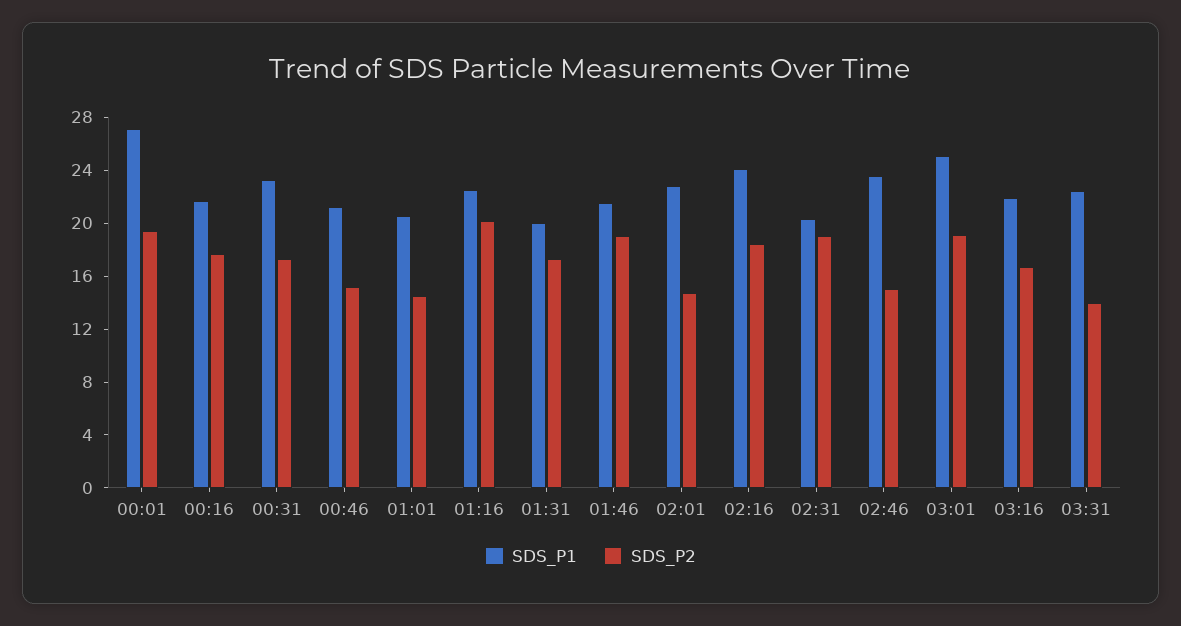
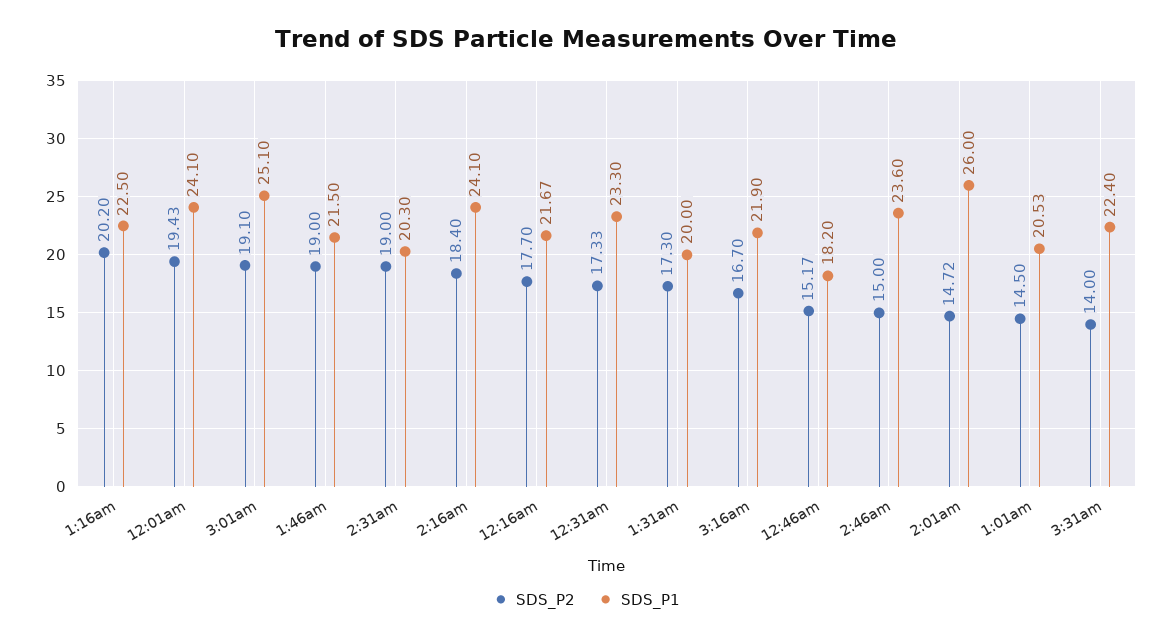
  {
    "SDS_P1": {
-     "00:01": 27,
+     "00:01": 24.1,
      "00:16": 21.67,
      "00:31": 23.3,
-     "00:46": 21,
+     "00:46": 18.2,
      "01:01": 20.53,
      "01:16": 22.5,
      "01:31": 20,
      "01:46": 21.5,
-     "02:01": 23,
+     "02:01": 26,
      "02:16": 24.1,
      "02:31": 20.3,
      "02:46": 23.6,
      "03:01": 25.1,
      "03:16": 21.9,
      "03:31": 22.4
    },
    "SDS_P2": {
      "00:01": 19.43,
      "00:16": 17.7,
      "00:31": 17.33,
      "00:46": 15.17,
      "01:01": 14.5,
      "01:16": 20.2,
      "01:31": 17.3,
      "01:46": 19,
      "02:01": 14.72,
      "02:16": 18.4,
      "02:31": 19,
      "02:46": 15,
      "03:01": 19.1,
      "03:16": 16.7,
      "03:31": 14
    }
  }

